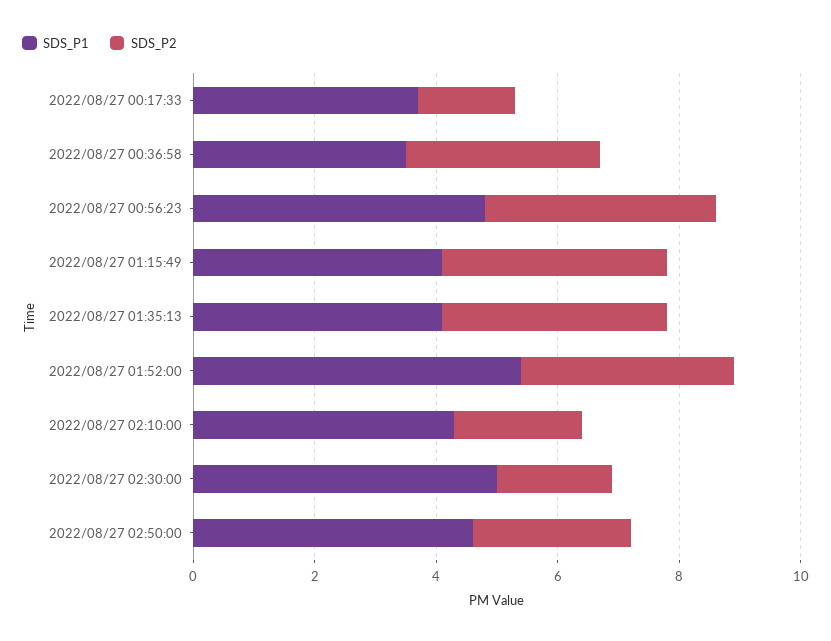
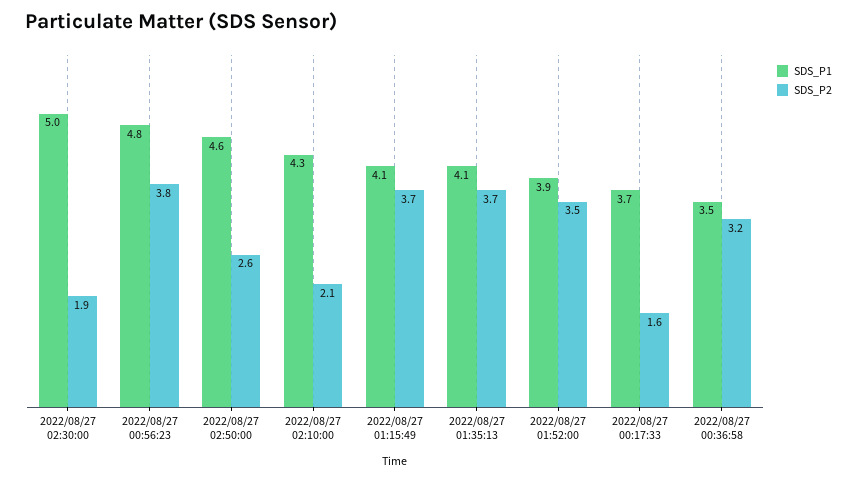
  {
    "SDS_P1": {
      "2022/08/27 00:17:33": 3.7,
      "2022/08/27 00:36:58": 3.5,
      "2022/08/27 00:56:23": 4.8,
      "2022/08/27 01:15:49": 4.1,
      "2022/08/27 01:35:13": 4.1,
-     "2022/08/27 01:52:00": 5.5,
+     "2022/08/27 01:52:00": 3.9,
      "2022/08/27 02:10:00": 4.3,
      "2022/08/27 02:30:00": 5,
      "2022/08/27 02:50:00": 4.6
    },
    "SDS_P2": {
      "2022/08/27 00:17:33": 1.6,
      "2022/08/27 00:36:58": 3.2,
      "2022/08/27 00:56:23": 3.8,
      "2022/08/27 01:15:49": 3.7,
      "2022/08/27 01:35:13": 3.7,
      "2022/08/27 01:52:00": 3.5,
      "2022/08/27 02:10:00": 2.1,
      "2022/08/27 02:30:00": 1.9,
      "2022/08/27 02:50:00": 2.6
    }
  }

